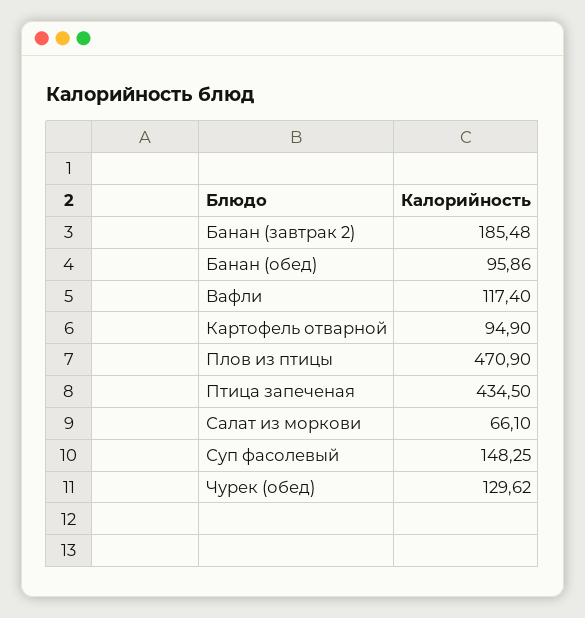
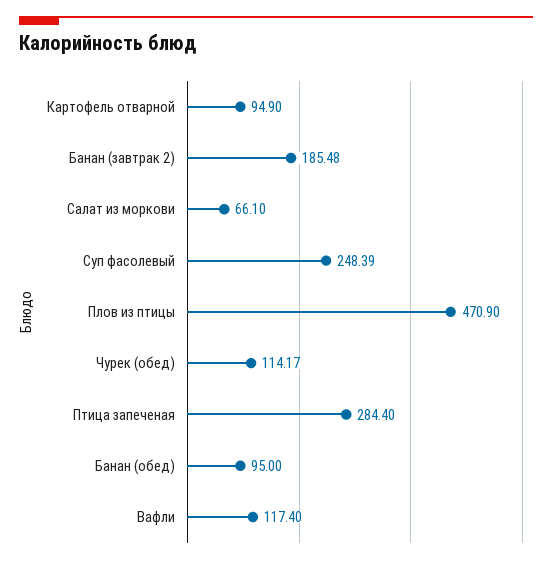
  {
    "Банан (завтрак 2)": 185.48,
-   "Банан (обед)": 95.86,
+   "Банан (обед)": 95,
    "Вафли": 117.4,
    "Картофель отварной": 94.9,
    "Плов из птицы": 470.9,
-   "Птица запеченая": 434.5,
+   "Птица запеченая": 284.4,
    "Салат из моркови": 66.1,
-   "Суп фасолевый": 148.25,
+   "Суп фасолевый": 248.39,
-   "Чурек (обед)": 129.62
+   "Чурек (обед)": 114.17
  }

